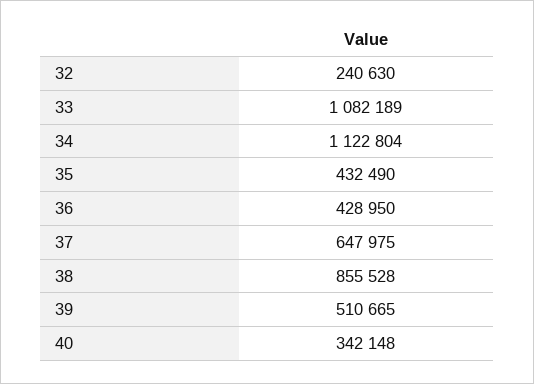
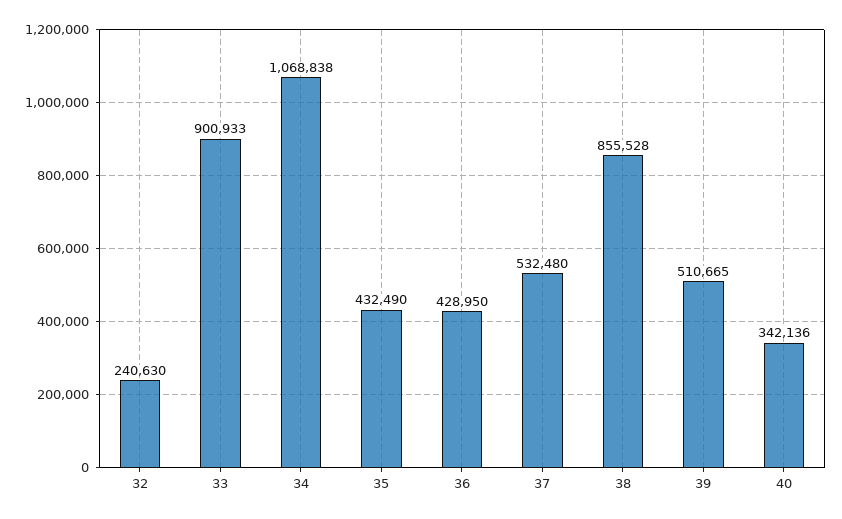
  {
    "32": 240630,
-   "33": 1082189,
+   "33": 900933,
-   "34": 1122804,
+   "34": 1068838,
    "35": 432490,
    "36": 428950,
-   "37": 647975,
+   "37": 532480,
    "38": 855528,
    "39": 510665,
-   "40": 342148
+   "40": 342136
  }

